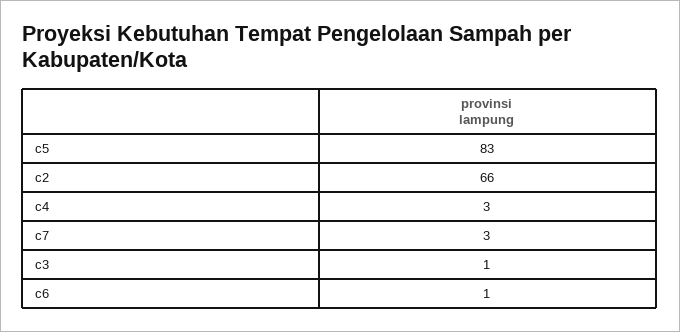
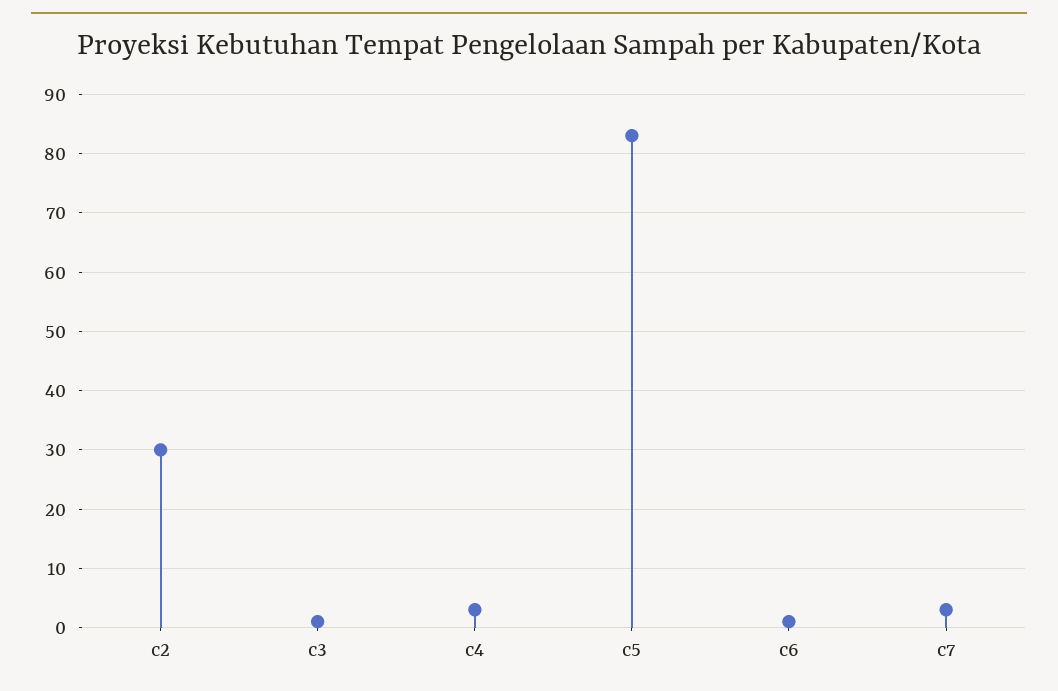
  {
    "c5": 83,
-   "c2": 66,
+   "c2": 30,
    "c4": 3,
    "c7": 3,
    "c3": 1,
    "c6": 1
  }

